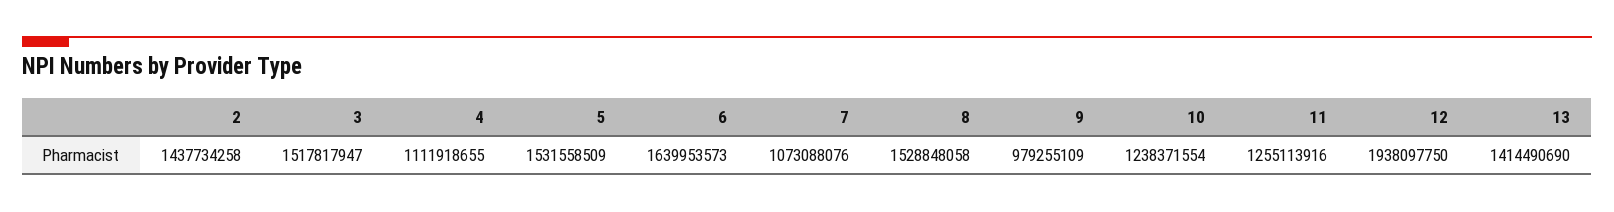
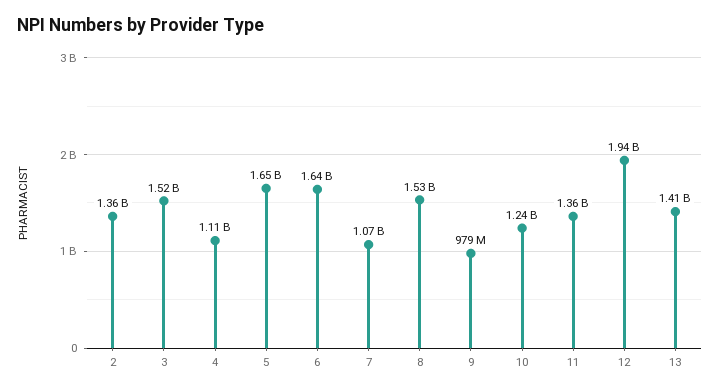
  {
-   "2": 1437734258,
+   "2": 1360000000,
    "3": 1517817947,
    "4": 1111918655,
-   "5": 1531558509,
+   "5": 1650000000,
    "6": 1639953573,
    "7": 1073088076,
    "8": 1528848058,
    "9": 979255109,
    "10": 1238371554,
-   "11": 1255113916,
+   "11": 1360000000,
    "12": 1938097750,
    "13": 1414490690
  }

